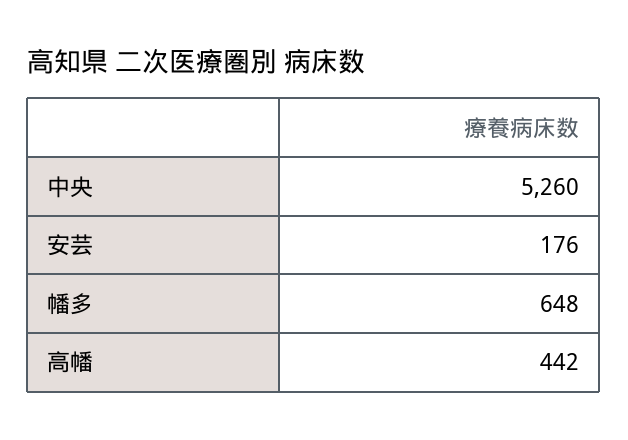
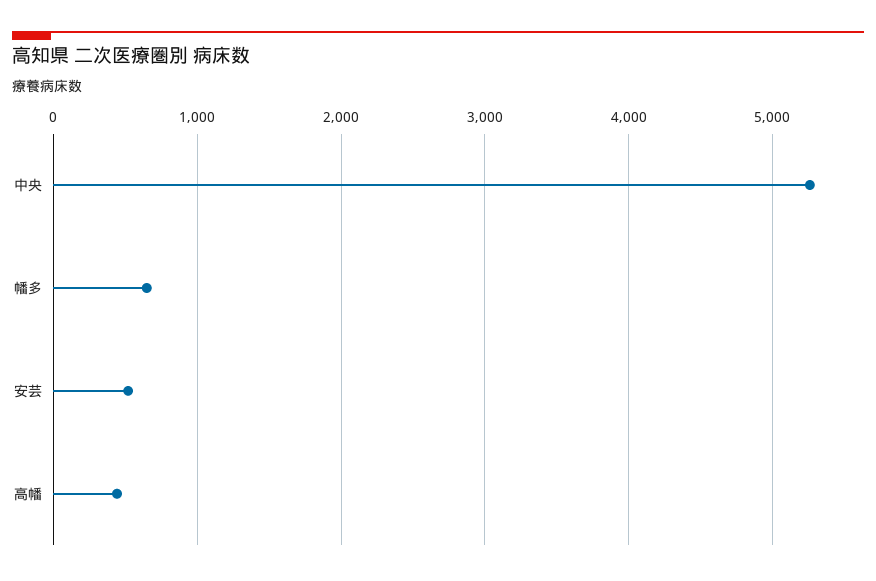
  {
    "中央": 5260,
-   "安芸": 176,
+   "安芸": 500,
    "幡多": 648,
    "高幡": 442
  }

